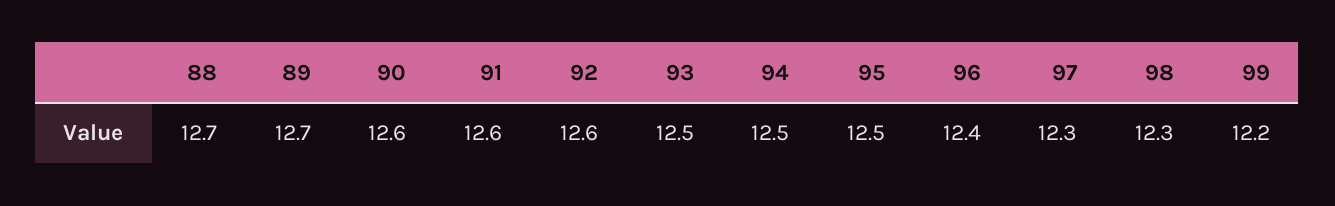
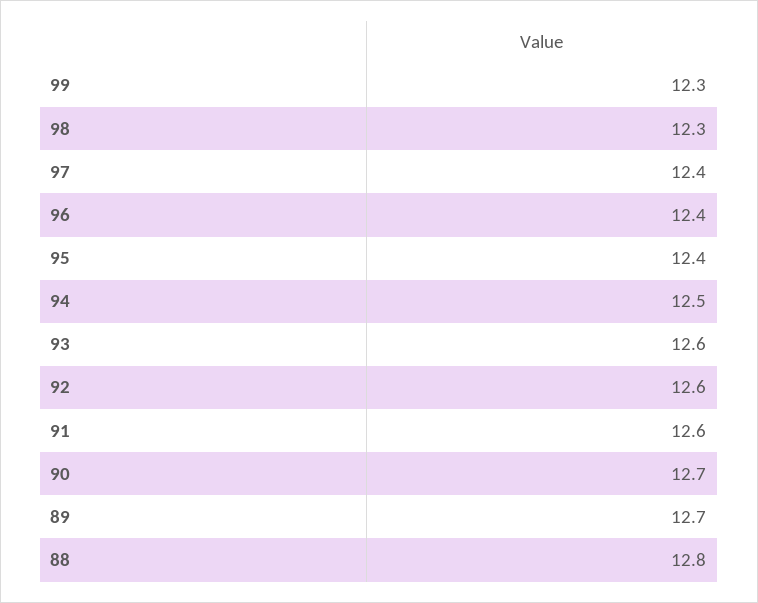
  {
-   "88": 12.7,
+   "88": 12.8,
    "89": 12.7,
-   "90": 12.6,
+   "90": 12.7,
    "91": 12.6,
    "92": 12.6,
-   "93": 12.5,
+   "93": 12.6,
    "94": 12.5,
-   "95": 12.5,
+   "95": 12.4,
    "96": 12.4,
-   "97": 12.3,
+   "97": 12.4,
    "98": 12.3,
-   "99": 12.2
+   "99": 12.3
  }

